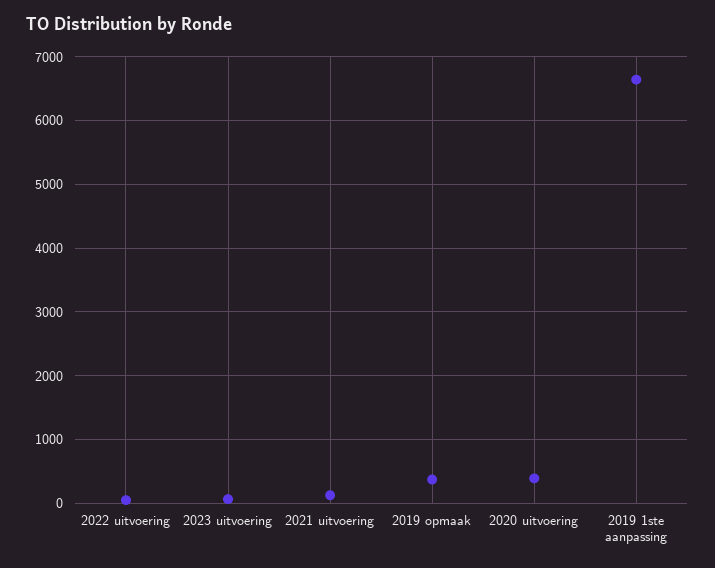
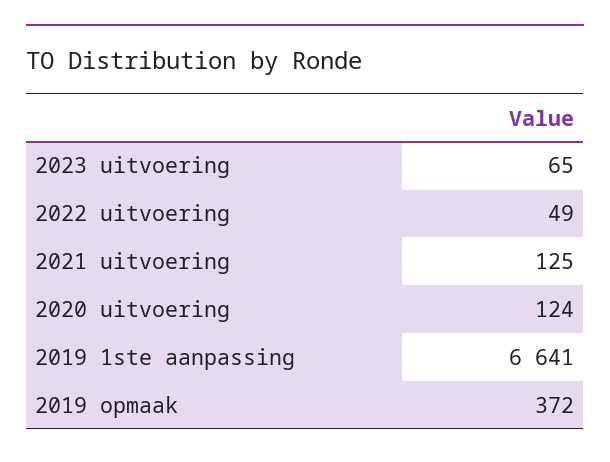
  {
    "2022 uitvoering": 49,
    "2023 uitvoering": 65,
    "2021 uitvoering": 125,
    "2019 opmaak": 372,
-   "2020 uitvoering": 400,
+   "2020 uitvoering": 124,
    "2019 1ste aanpassing": 6641
  }

